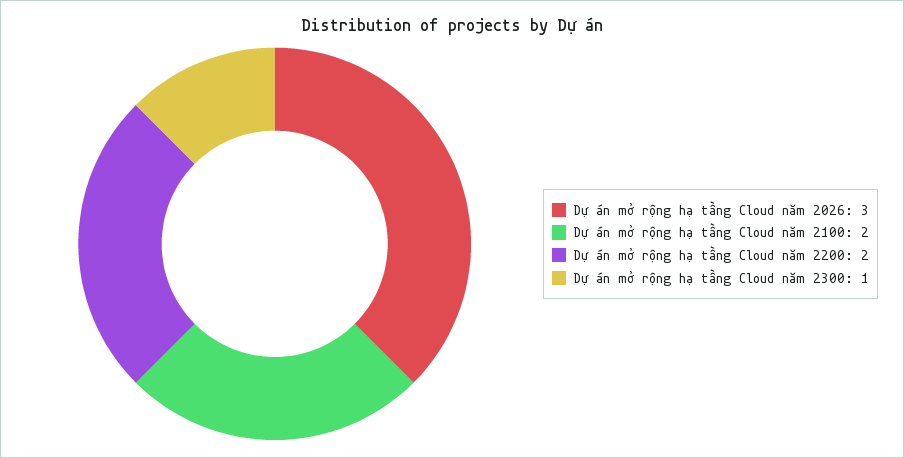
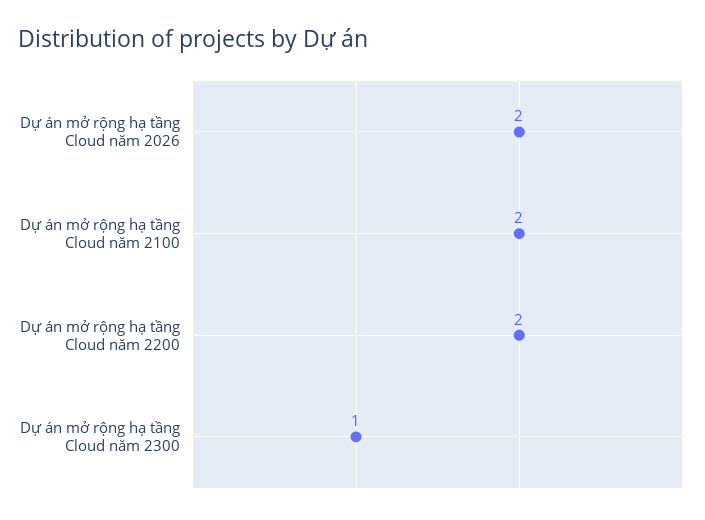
  {
-   "Dự án mở rộng hạ tầng Cloud năm 2026": 3,
+   "Dự án mở rộng hạ tầng Cloud năm 2026": 2,
    "Dự án mở rộng hạ tầng Cloud năm 2100": 2,
    "Dự án mở rộng hạ tầng Cloud năm 2200": 2,
    "Dự án mở rộng hạ tầng Cloud năm 2300": 1
  }

